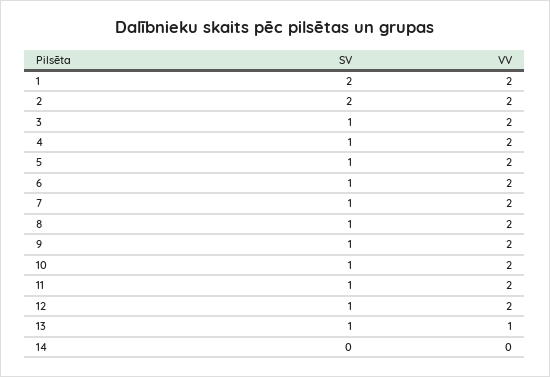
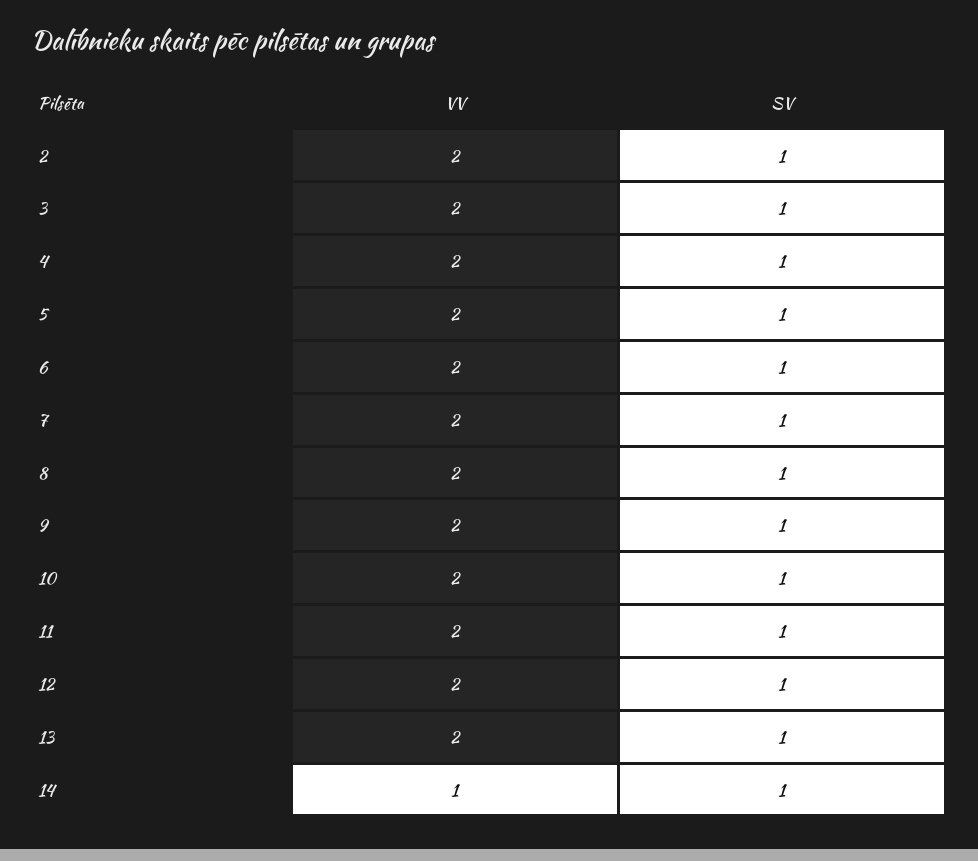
  {
    "SV": {
-     "1": 2,
-     "2": 2,
+     "2": 1,
      "3": 1,
      "4": 1,
      "5": 1,
      "6": 1,
      "7": 1,
      "8": 1,
      "9": 1,
      "10": 1,
      "11": 1,
      "12": 1,
      "13": 1,
-     "14": 0
+     "14": 1
    },
    "VV": {
-     "1": 2,
      "2": 2,
      "3": 2,
      "4": 2,
      "5": 2,
      "6": 2,
      "7": 2,
      "8": 2,
      "9": 2,
      "10": 2,
      "11": 2,
      "12": 2,
-     "13": 1,
+     "13": 2,
-     "14": 0
+     "14": 1
    }
  }

